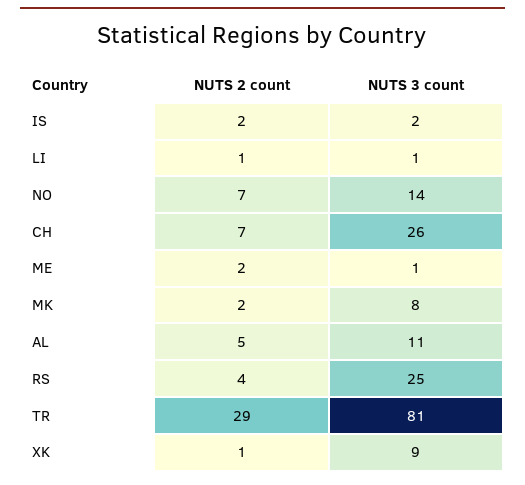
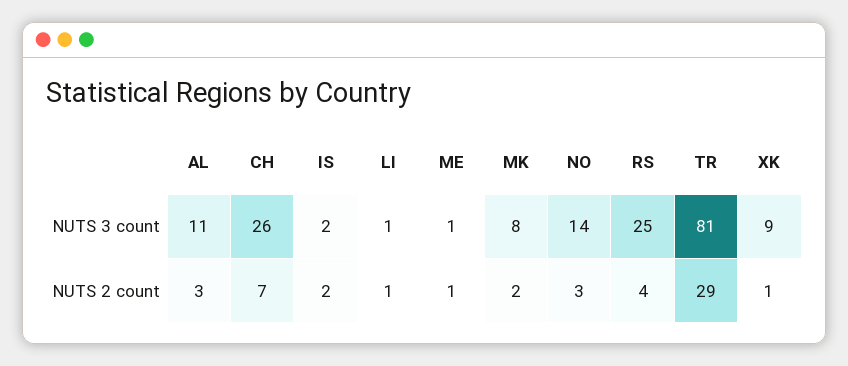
  {
    "NUTS 2 count": {
      "IS": 2,
      "LI": 1,
-     "NO": 7,
+     "NO": 3,
      "CH": 7,
-     "ME": 2,
+     "ME": 1,
      "MK": 2,
-     "AL": 5,
+     "AL": 3,
      "RS": 4,
      "TR": 29,
      "XK": 1
    },
    "NUTS 3 count": {
      "IS": 2,
      "LI": 1,
      "NO": 14,
      "CH": 26,
      "ME": 1,
      "MK": 8,
      "AL": 11,
      "RS": 25,
      "TR": 81,
      "XK": 9
    }
  }

